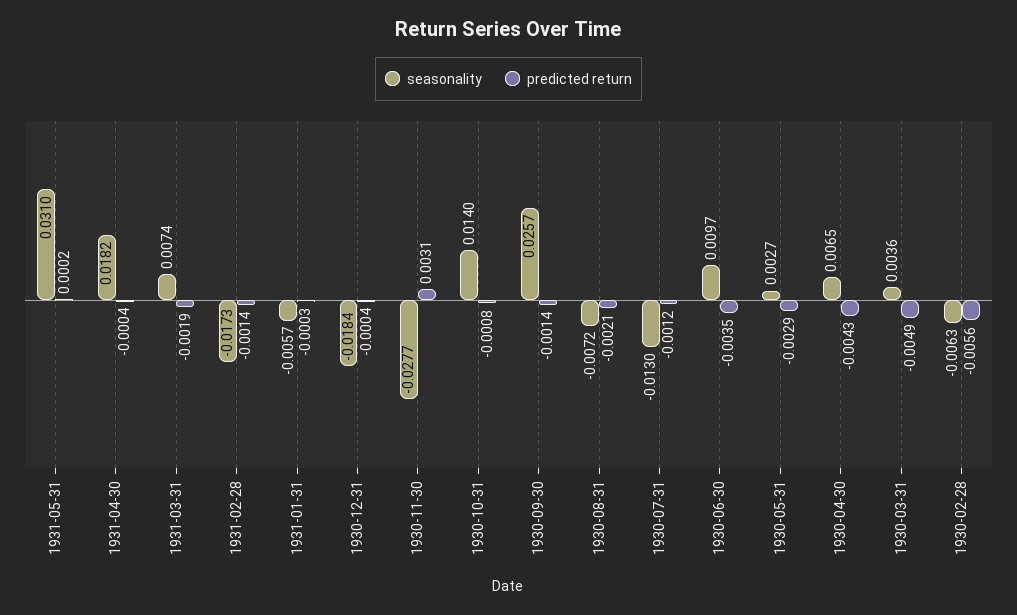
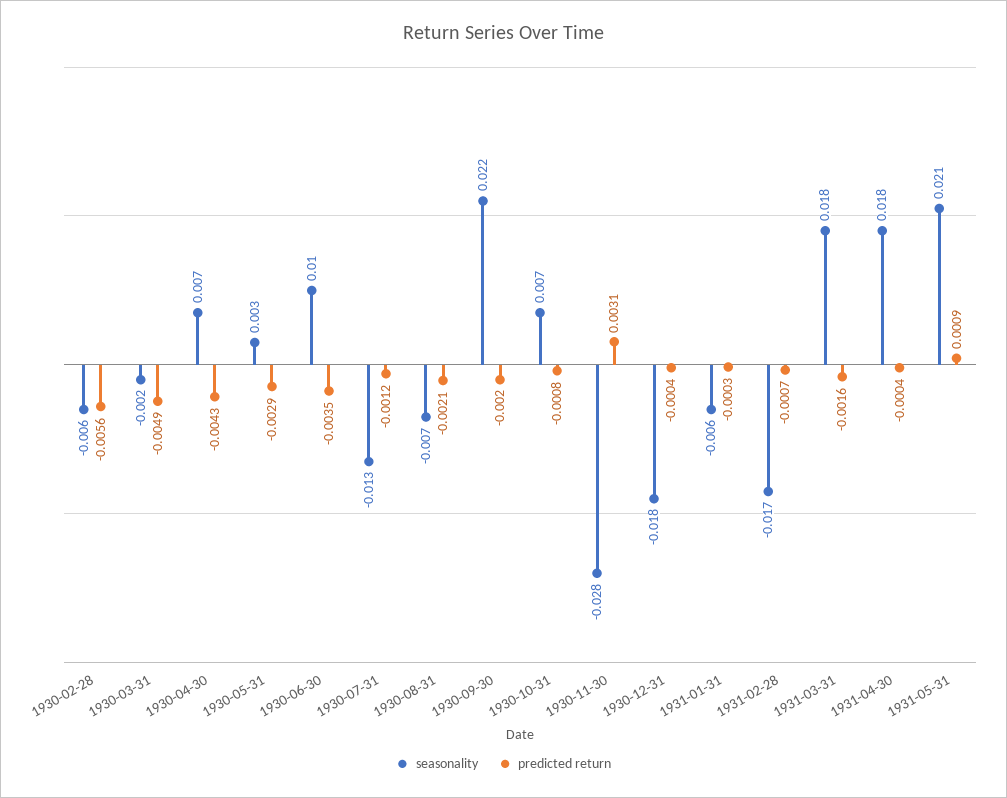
  {
    "seasonality": {
-     "1931-05-31": 0.031,
+     "1931-05-31": 0.021,
      "1931-04-30": 0.0182,
-     "1931-03-31": 0.0074,
+     "1931-03-31": 0.018,
      "1931-02-28": -0.0173,
      "1931-01-31": -0.0057,
      "1930-12-31": -0.0184,
      "1930-11-30": -0.0277,
-     "1930-10-31": 0.014,
+     "1930-10-31": 0.007,
-     "1930-09-30": 0.0257,
+     "1930-09-30": 0.022,
      "1930-08-31": -0.0072,
      "1930-07-31": -0.013,
      "1930-06-30": 0.0097,
      "1930-05-31": 0.0027,
      "1930-04-30": 0.0065,
-     "1930-03-31": 0.0036,
+     "1930-03-31": -0.002,
      "1930-02-28": -0.0063
    },
    "predicted return": {
-     "1931-05-31": 0.0002,
+     "1931-05-31": 0.0009,
      "1931-04-30": -0.0004,
-     "1931-03-31": -0.0019,
+     "1931-03-31": -0.0016,
-     "1931-02-28": -0.0014,
+     "1931-02-28": -0.0007,
      "1931-01-31": -0.0003,
      "1930-12-31": -0.0004,
      "1930-11-30": 0.0031,
      "1930-10-31": -0.0008,
-     "1930-09-30": -0.0014,
+     "1930-09-30": -0.002,
      "1930-08-31": -0.0021,
      "1930-07-31": -0.0012,
      "1930-06-30": -0.0035,
      "1930-05-31": -0.0029,
      "1930-04-30": -0.0043,
      "1930-03-31": -0.0049,
      "1930-02-28": -0.0056
    }
  }

